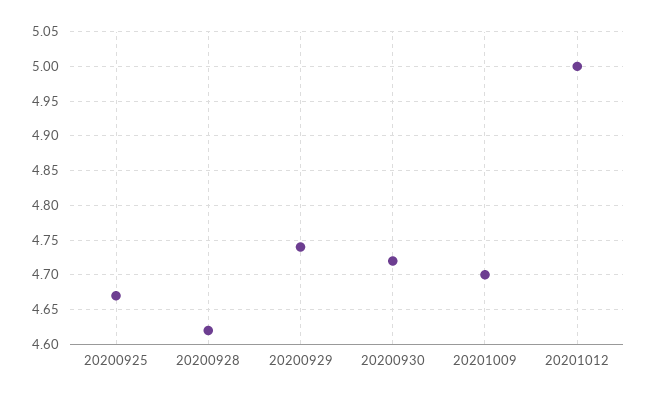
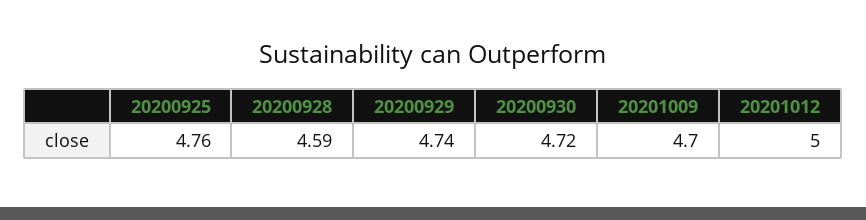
  {
-   "20200925": 4.67,
+   "20200925": 4.76,
-   "20200928": 4.62,
+   "20200928": 4.59,
    "20200929": 4.74,
    "20200930": 4.72,
    "20201009": 4.7,
    "20201012": 5
  }

